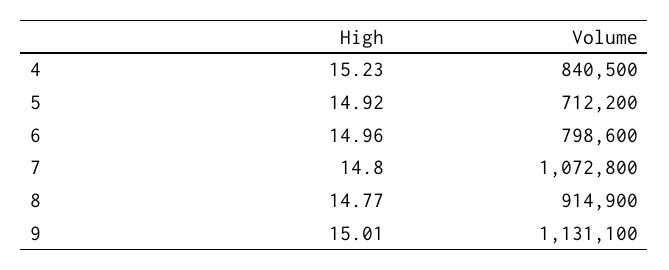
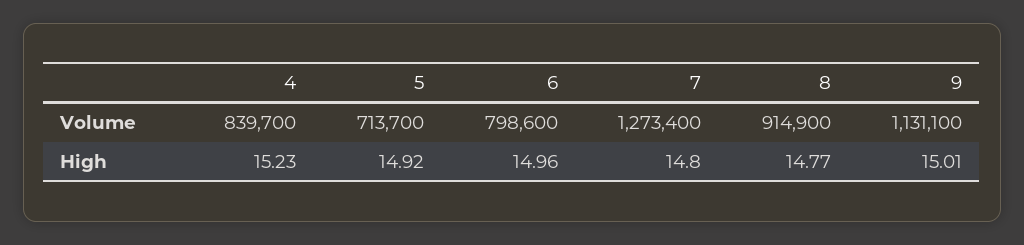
  {
    "High": {
      "4": 15.23,
      "5": 14.92,
      "6": 14.96,
      "7": 14.8,
      "8": 14.77,
      "9": 15.01
    },
    "Volume": {
-     "4": 840500,
+     "4": 839700,
-     "5": 712200,
+     "5": 713700,
      "6": 798600,
-     "7": 1072800,
+     "7": 1273400,
      "8": 914900,
      "9": 1131100
    }
  }

